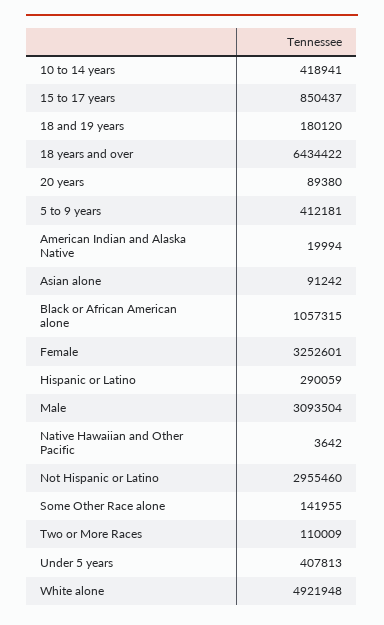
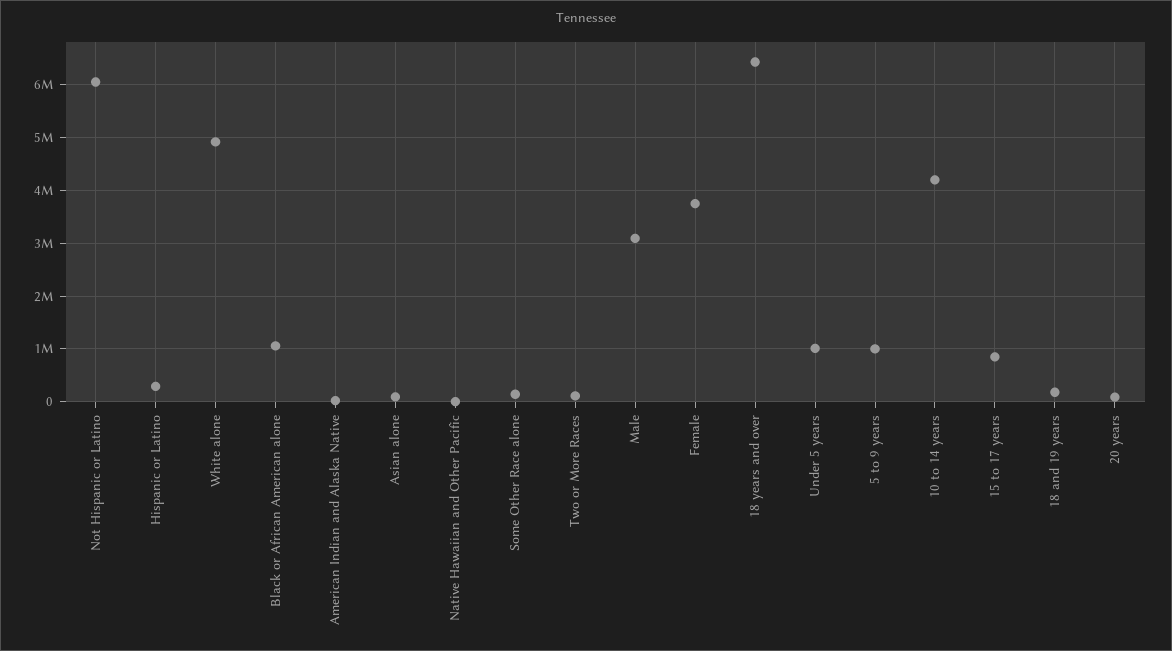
  {
-   "10 to 14 years": 418941,
+   "10 to 14 years": 4200000,
    "15 to 17 years": 850437,
    "18 and 19 years": 180120,
    "18 years and over": 6434422,
    "20 years": 89380,
-   "5 to 9 years": 412181,
+   "5 to 9 years": 1000000,
    "American Indian and Alaska Native": 19994,
    "Asian alone": 91242,
    "Black or African American alone": 1057315,
-   "Female": 3252601,
+   "Female": 3800000,
    "Hispanic or Latino": 290059,
    "Male": 3093504,
    "Native Hawaiian and Other Pacific": 3642,
-   "Not Hispanic or Latino": 2955460,
+   "Not Hispanic or Latino": 6000000,
    "Some Other Race alone": 141955,
    "Two or More Races": 110009,
-   "Under 5 years": 407813,
+   "Under 5 years": 1000000,
    "White alone": 4921948
  }

